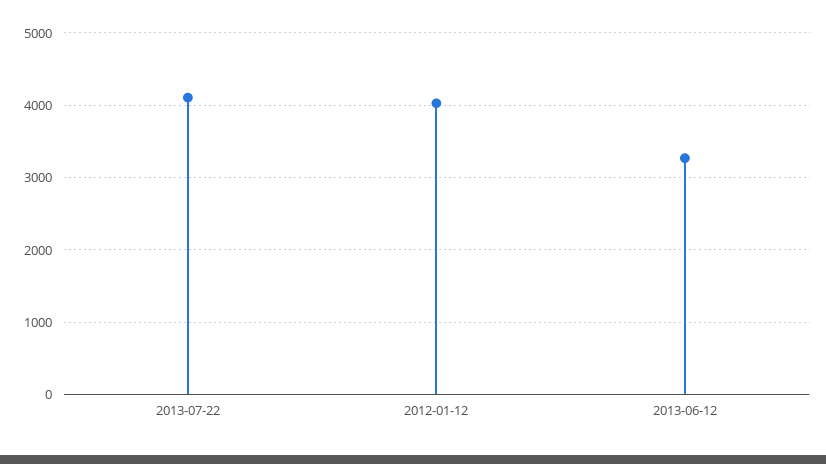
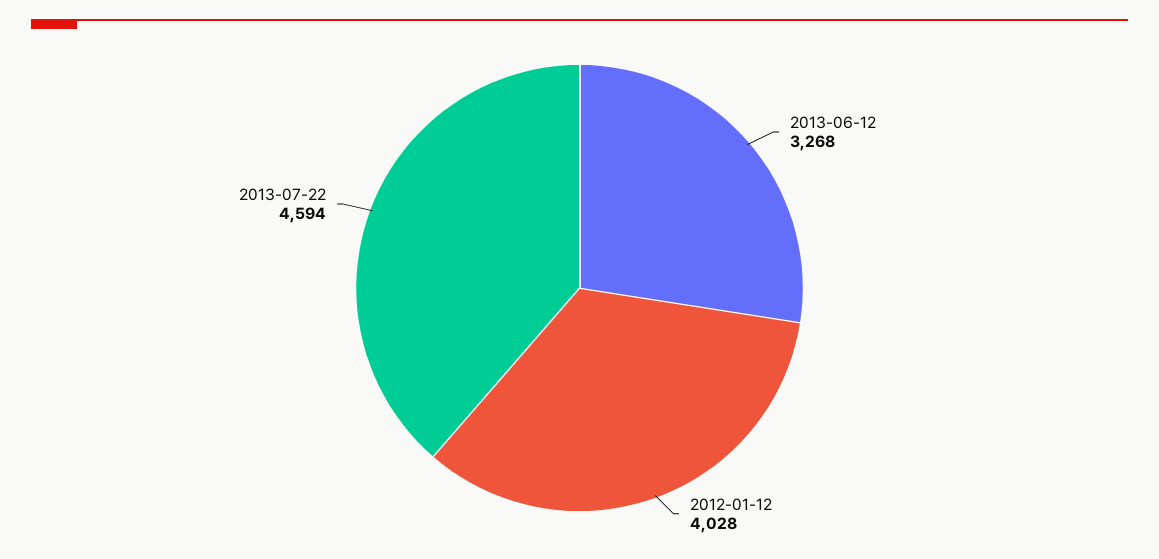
  {
-   "2013-07-22": 4100,
+   "2013-07-22": 4594,
    "2012-01-12": 4028,
    "2013-06-12": 3268
  }

